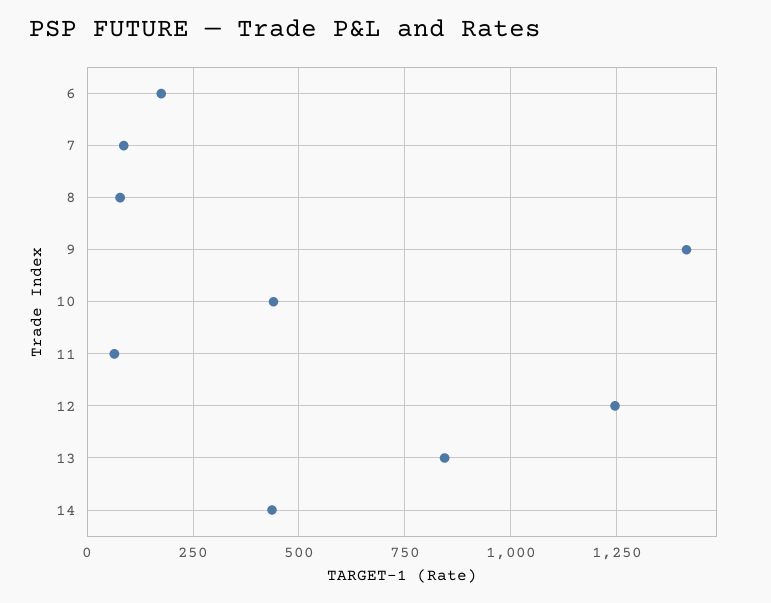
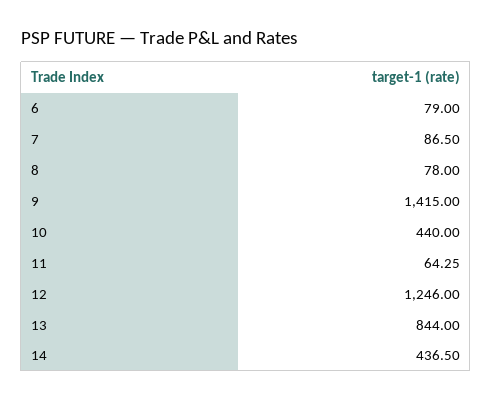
  {
-   "6": 175,
+   "6": 79,
    "7": 86.5,
    "8": 78,
    "9": 1415,
    "10": 440,
    "11": 64.25,
    "12": 1246,
    "13": 844,
    "14": 436.5
  }

